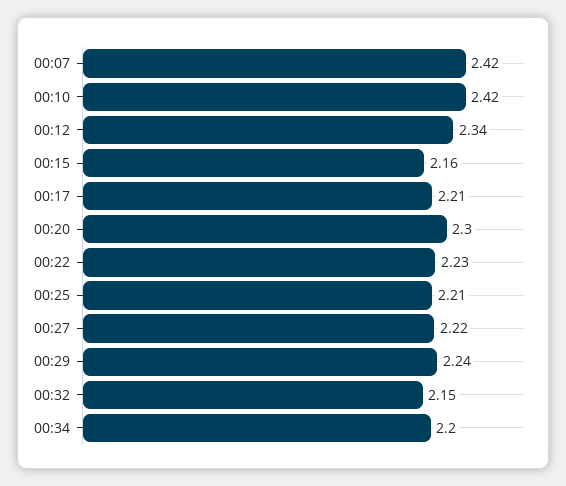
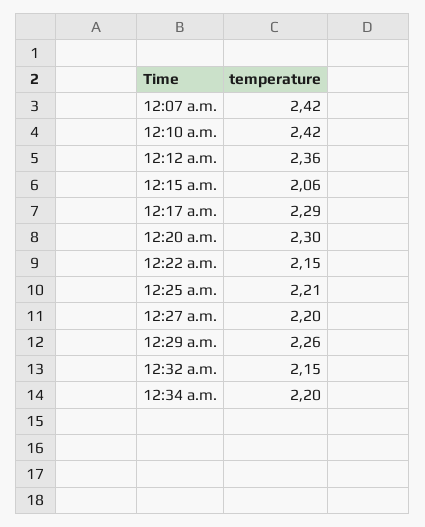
  {
    "00:07": 2.42,
    "00:10": 2.42,
-   "00:12": 2.34,
+   "00:12": 2.36,
-   "00:15": 2.16,
+   "00:15": 2.06,
-   "00:17": 2.21,
+   "00:17": 2.29,
    "00:20": 2.3,
-   "00:22": 2.23,
+   "00:22": 2.15,
    "00:25": 2.21,
-   "00:27": 2.22,
+   "00:27": 2.2,
-   "00:29": 2.24,
+   "00:29": 2.26,
    "00:32": 2.15,
    "00:34": 2.2
  }

